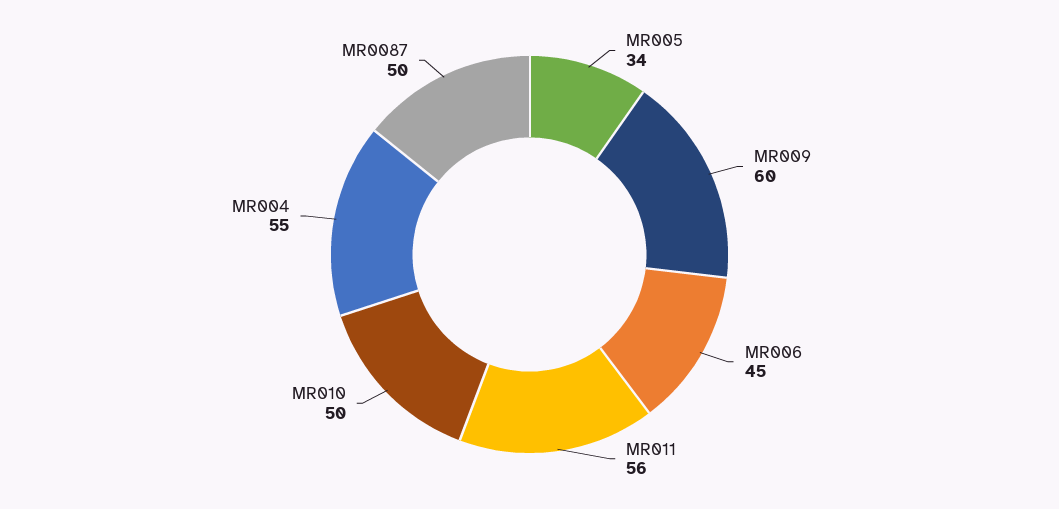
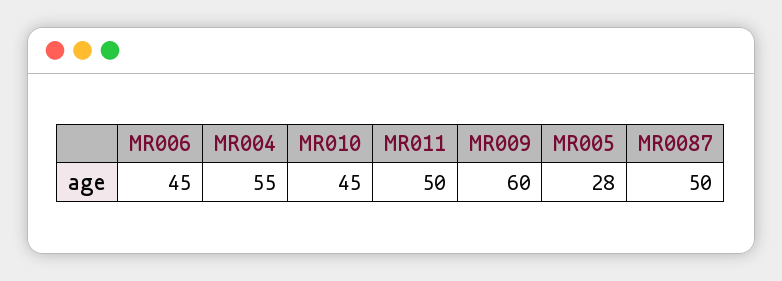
  {
-   "MR005": 34,
+   "MR005": 28,
    "MR009": 60,
    "MR006": 45,
-   "MR011": 56,
+   "MR011": 50,
-   "MR010": 50,
+   "MR010": 45,
    "MR004": 55,
    "MR0087": 50
  }

